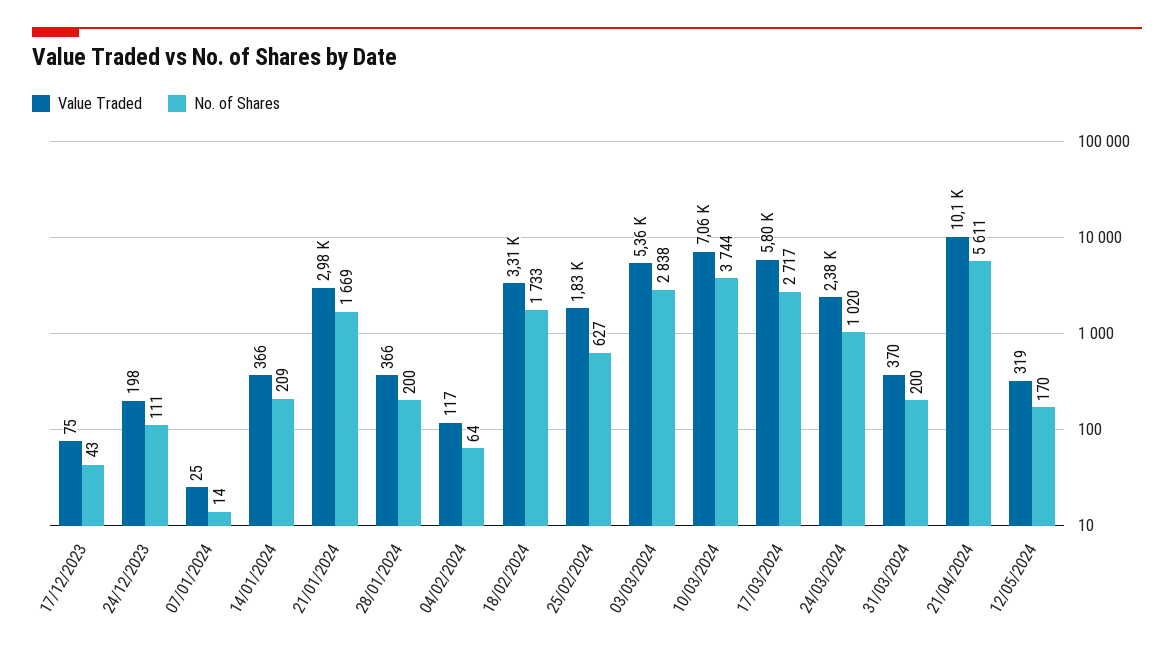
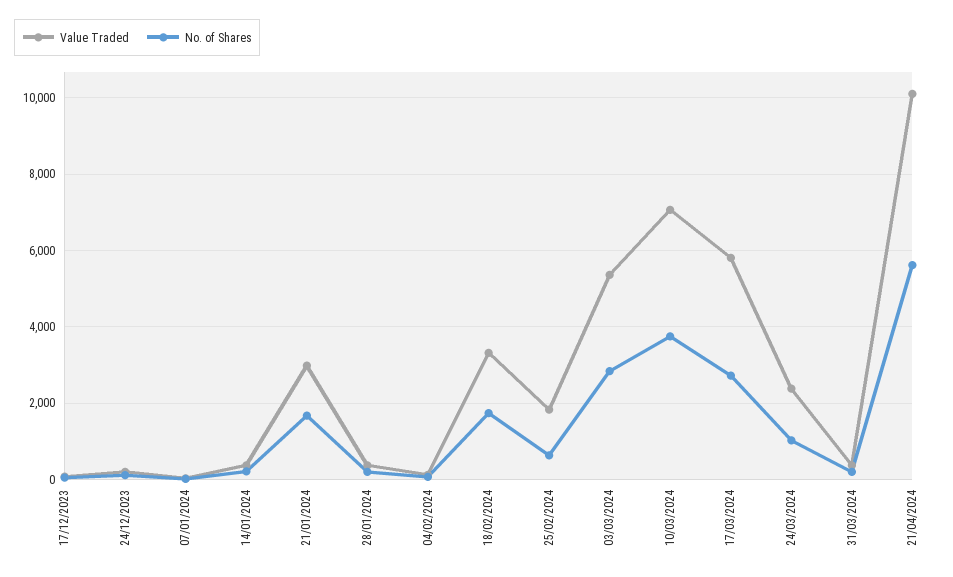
  {
    "Value Traded": {
      "17/12/2023": 75,
      "24/12/2023": 198,
      "07/01/2024": 25,
      "14/01/2024": 366,
      "21/01/2024": 2980,
      "28/01/2024": 366,
      "04/02/2024": 117,
      "18/02/2024": 3310,
      "25/02/2024": 1830,
      "03/03/2024": 5360,
      "10/03/2024": 7060,
      "17/03/2024": 5800,
      "24/03/2024": 2380,
      "31/03/2024": 370,
-     "21/04/2024": 10100,
+     "21/04/2024": 10100
-     "12/05/2024": 319
    },
    "No. of Shares": {
      "17/12/2023": 43,
      "24/12/2023": 111,
      "07/01/2024": 14,
      "14/01/2024": 209,
      "21/01/2024": 1669,
      "28/01/2024": 200,
      "04/02/2024": 64,
      "18/02/2024": 1733,
      "25/02/2024": 627,
      "03/03/2024": 2838,
      "10/03/2024": 3744,
      "17/03/2024": 2717,
      "24/03/2024": 1020,
      "31/03/2024": 200,
-     "21/04/2024": 5611,
+     "21/04/2024": 5611
-     "12/05/2024": 170
    }
  }

